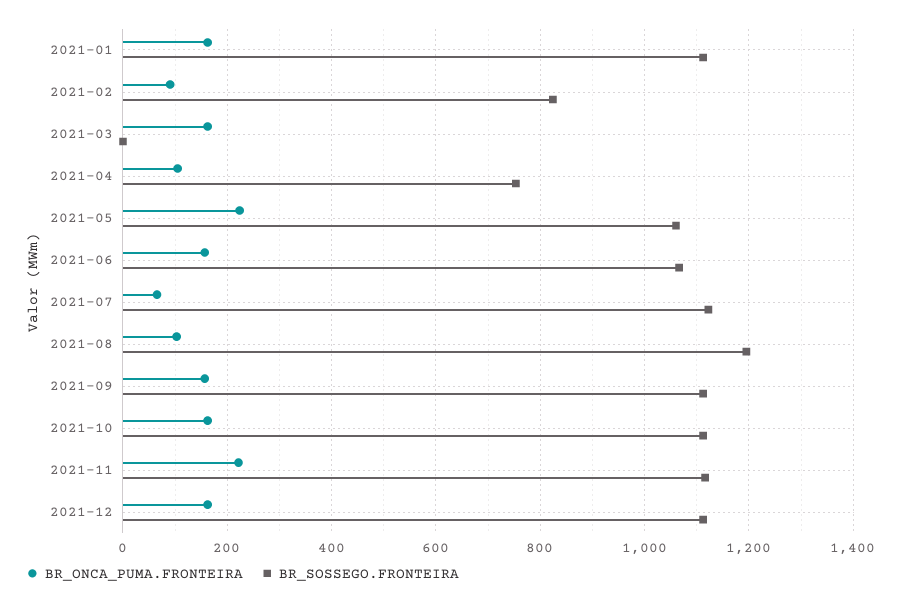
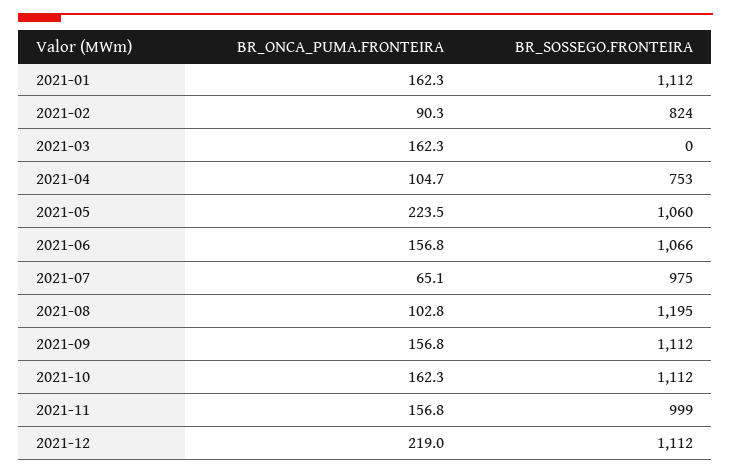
  {
    "BR_ONCA_PUMA.FRONTEIRA": {
      "2021-01": 162.3,
      "2021-02": 90.3,
      "2021-03": 162.3,
      "2021-04": 104.7,
      "2021-05": 223.5,
      "2021-06": 156.8,
      "2021-07": 65.1,
      "2021-08": 102.8,
      "2021-09": 156.8,
      "2021-10": 162.3,
-     "2021-11": 220,
+     "2021-11": 156.8,
-     "2021-12": 160
+     "2021-12": 219
    },
    "BR_SOSSEGO.FRONTEIRA": {
      "2021-01": 1112,
      "2021-02": 824,
      "2021-03": 0,
      "2021-04": 753,
      "2021-05": 1060,
      "2021-06": 1066,
-     "2021-07": 1120,
+     "2021-07": 975,
      "2021-08": 1195,
      "2021-09": 1112,
      "2021-10": 1112,
-     "2021-11": 1120,
+     "2021-11": 999,
      "2021-12": 1112
    }
  }

